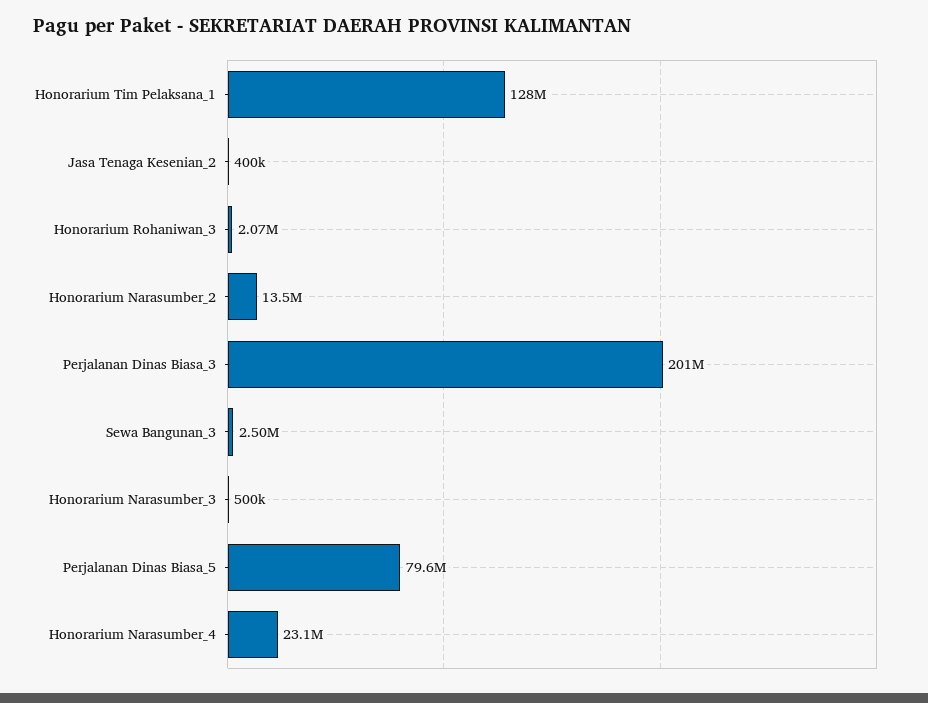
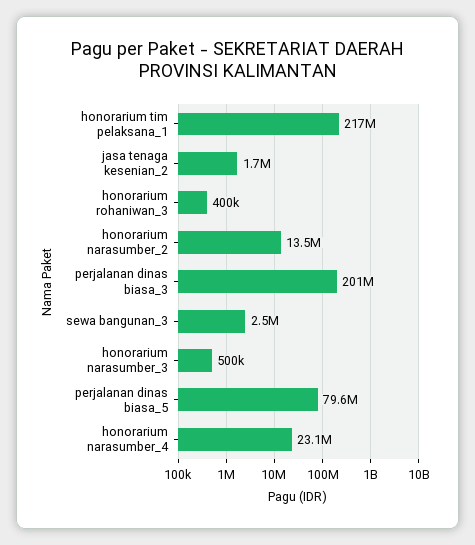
  {
-   "Honorarium Tim Pelaksana_1": 128000000,
+   "Honorarium Tim Pelaksana_1": 217000000,
-   "Jasa Tenaga Kesenian_2": 400000,
+   "Jasa Tenaga Kesenian_2": 1700000,
-   "Honorarium Rohaniwan_3": 2070000,
+   "Honorarium Rohaniwan_3": 400000,
    "Honorarium Narasumber_2": 13500000,
    "Perjalanan Dinas Biasa_3": 201000000,
    "Sewa Bangunan_3": 2500000,
    "Honorarium Narasumber_3": 500000,
    "Perjalanan Dinas Biasa_5": 79600000,
    "Honorarium Narasumber_4": 23100000
  }

